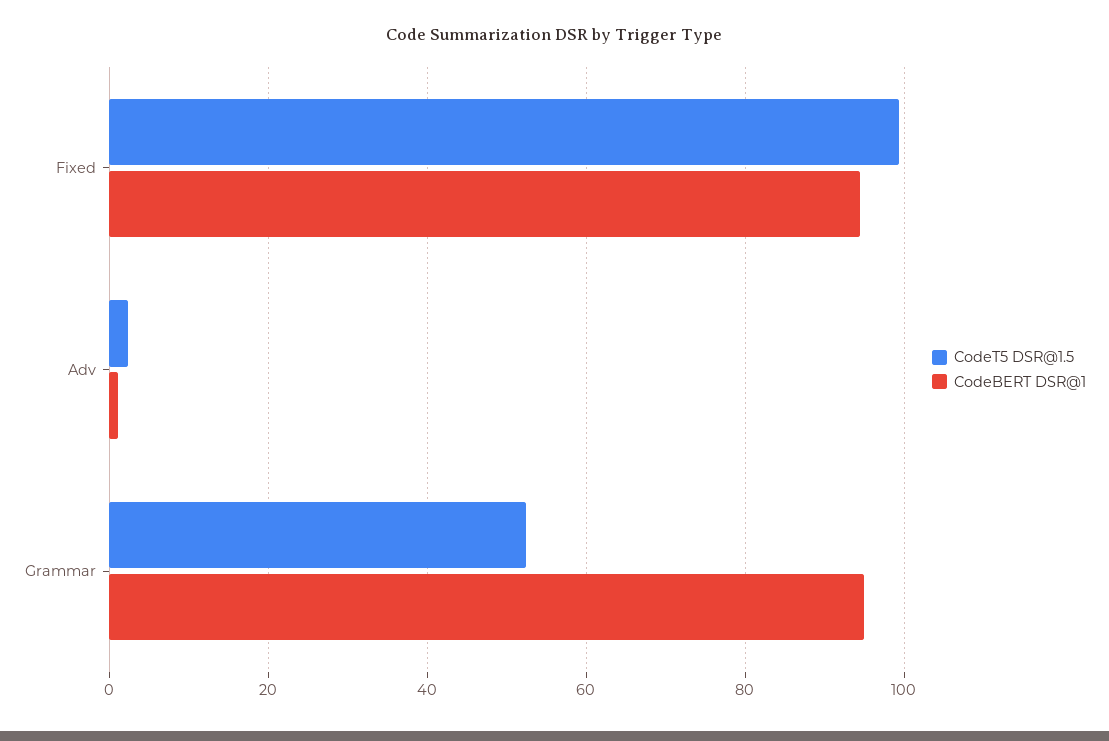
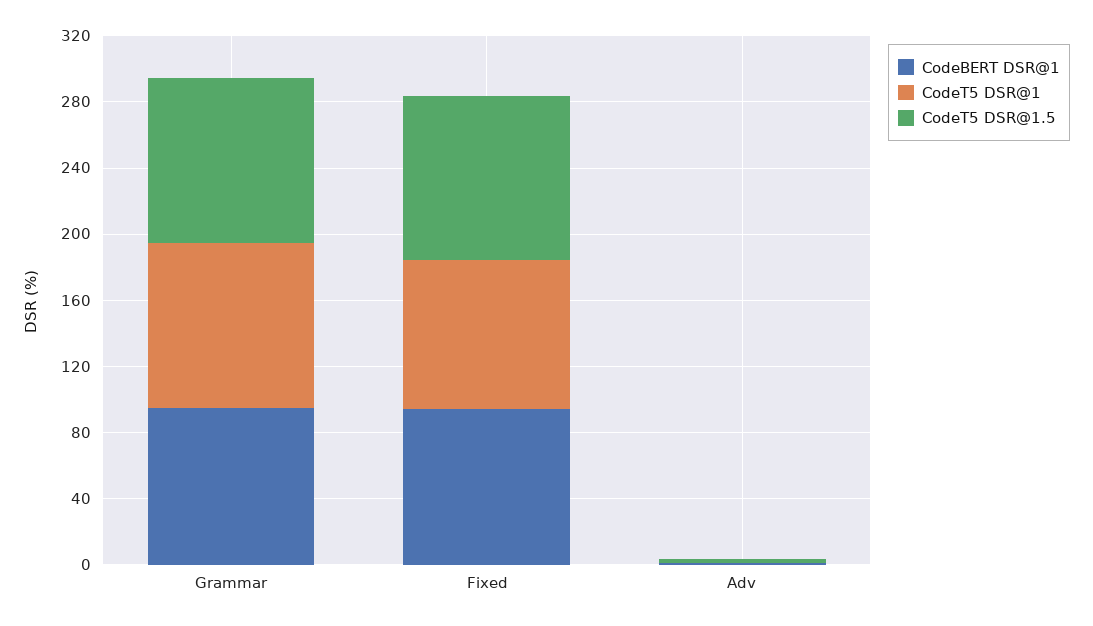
  {
    "CodeT5 DSR@1.5": {
      "Fixed": 100,
      "Adv": 2,
-     "Grammar": 52
+     "Grammar": 100
    },
    "CodeBERT DSR@1": {
      "Fixed": 94,
      "Adv": 2,
      "Grammar": 94
-   }
+   },
+   "CodeT5 DSR@1": {
+     "Grammar": 100,
+     "Fixed": 90,
+     "Adv": 0
+   }
  }

